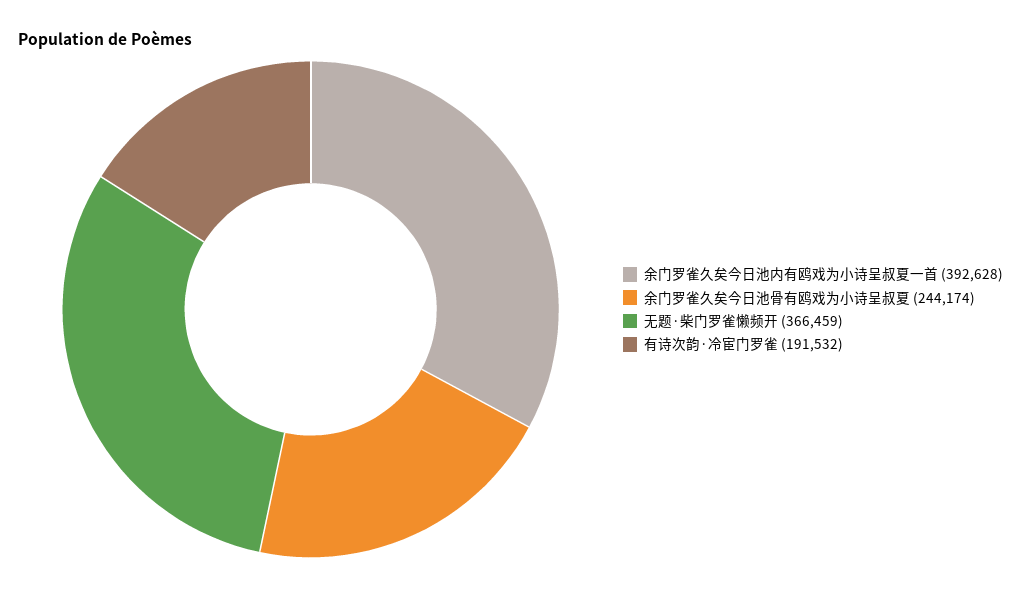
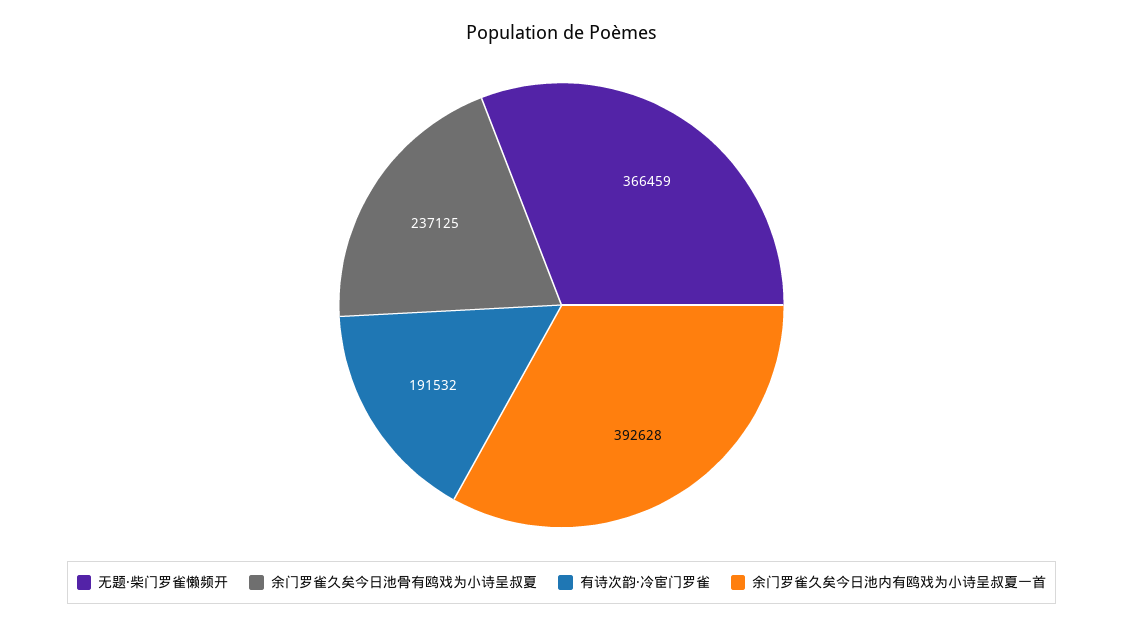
  {
    "余门罗雀久矣今日池内有鸥戏为小诗呈叔夏一首": 392628,
-   "余门罗雀久矣今日池骨有鸥戏为小诗呈叔夏": 244174,
+   "余门罗雀久矣今日池骨有鸥戏为小诗呈叔夏": 237125,
    "无题·柴门罗雀懒频开": 366459,
    "有诗次韵·冷宦门罗雀": 191532
  }

